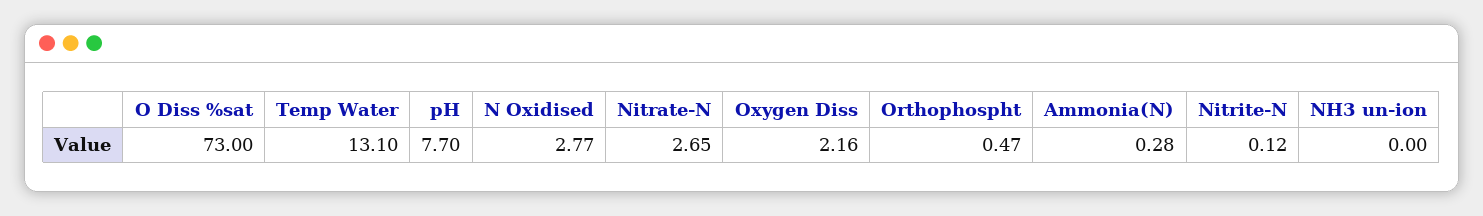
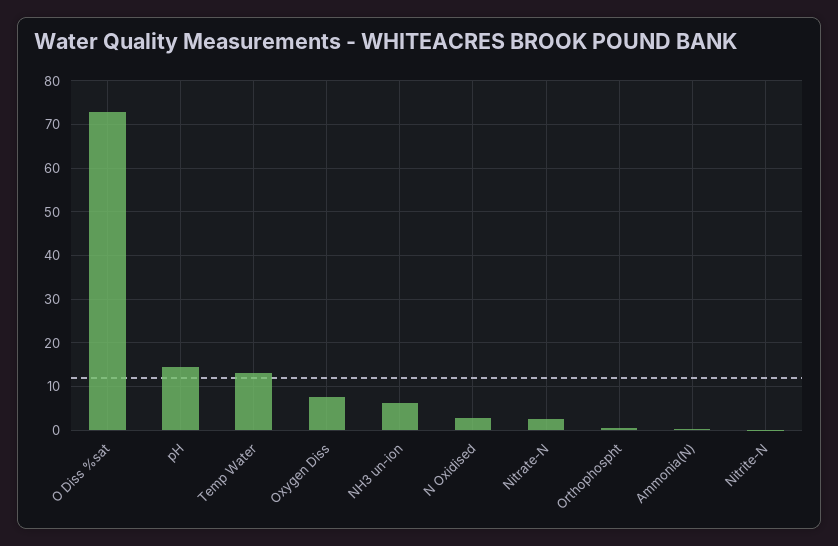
  {
    "O Diss %sat": 73,
    "Temp Water": 13.1,
-   "pH": 7.7,
+   "pH": 14,
    "N Oxidised": 2.77,
    "Nitrate-N": 2.65,
-   "Oxygen Diss": 2.16,
+   "Oxygen Diss": 8,
    "Orthophospht": 0.47,
    "Ammonia(N)": 0.28,
    "Nitrite-N": 0.12,
-   "NH3 un-ion": 0
+   "NH3 un-ion": 6
  }

